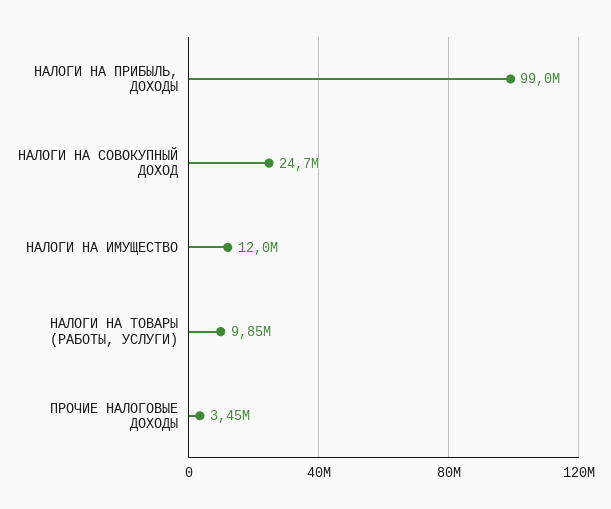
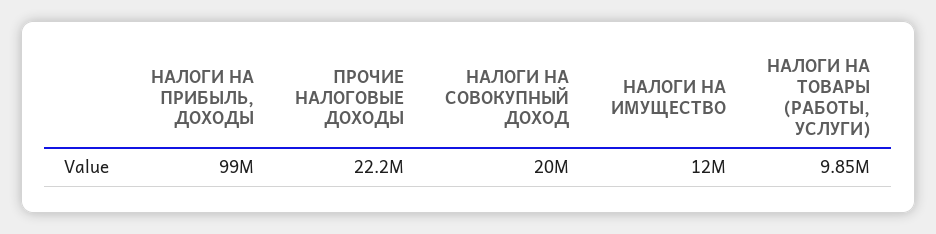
  {
    "НАЛОГИ НА ПРИБЫЛЬ, ДОХОДЫ": 99000000,
-   "НАЛОГИ НА СОВОКУПНЫЙ ДОХОД": 24700000,
+   "НАЛОГИ НА СОВОКУПНЫЙ ДОХОД": 20000000,
    "НАЛОГИ НА ИМУЩЕСТВО": 12000000,
    "НАЛОГИ НА ТОВАРЫ (РАБОТЫ, УСЛУГИ)": 9850000,
-   "ПРОЧИЕ НАЛОГОВЫЕ ДОХОДЫ": 3450000
+   "ПРОЧИЕ НАЛОГОВЫЕ ДОХОДЫ": 22200000
  }

